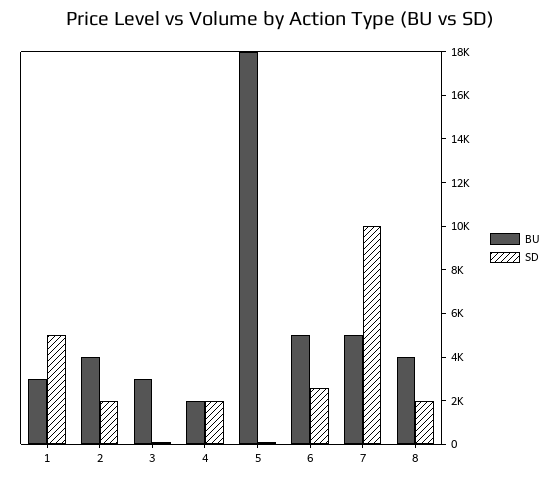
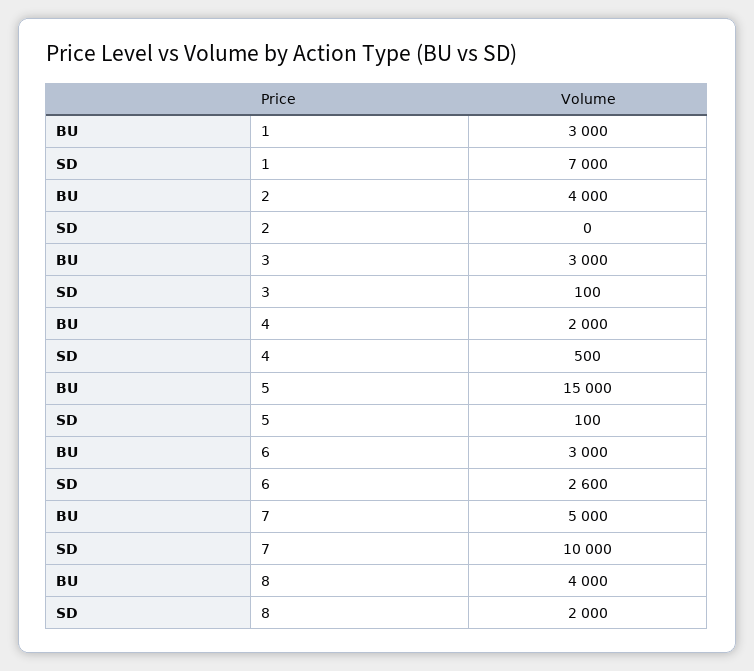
  {
    "BU": {
      "1": 3000,
      "2": 4000,
      "3": 3000,
      "4": 2000,
-     "5": 18000,
+     "5": 15000,
-     "6": 5000,
+     "6": 3000,
      "7": 5000,
      "8": 4000
    },
    "SD": {
-     "1": 5000,
+     "1": 7000,
-     "2": 2000,
+     "2": 0,
      "3": 100,
-     "4": 2000,
+     "4": 500,
      "5": 100,
      "6": 2600,
      "7": 10000,
      "8": 2000
    }
  }

